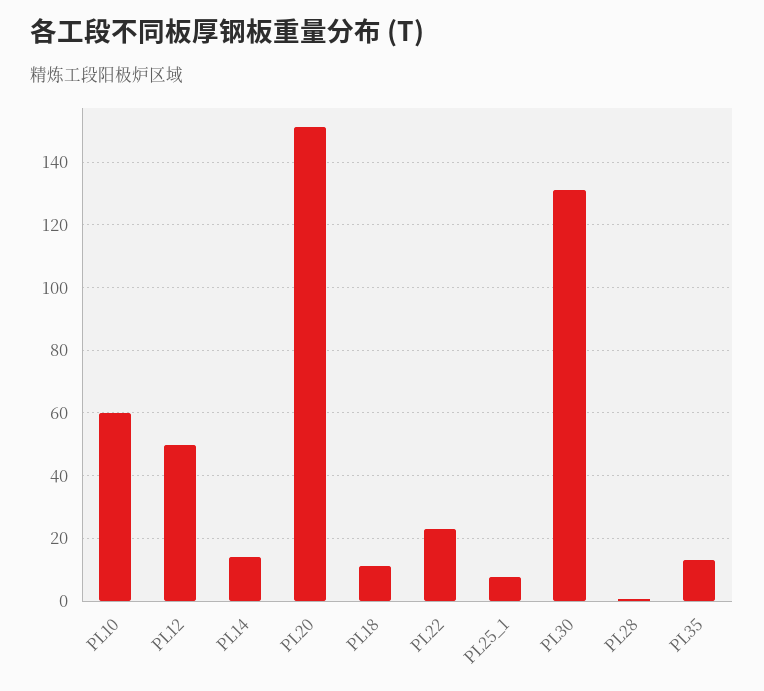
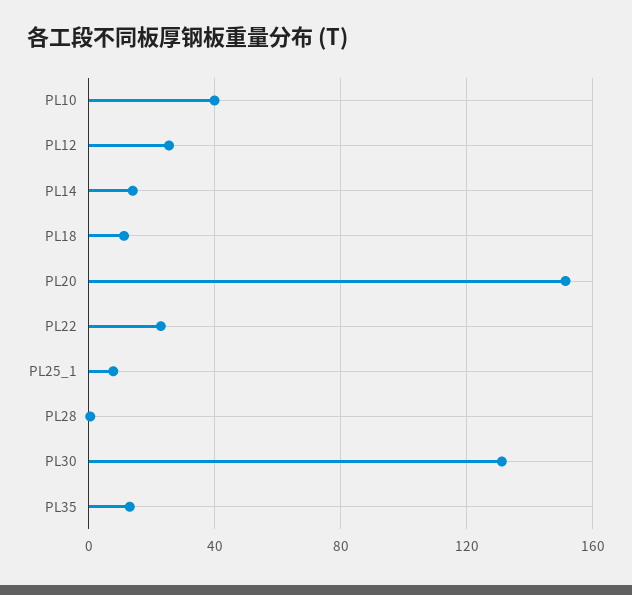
  {
-   "PL10": 60,
+   "PL10": 40,
-   "PL12": 50,
+   "PL12": 25,
    "PL14": 14,
    "PL20": 152,
    "PL18": 12,
    "PL22": 22,
    "PL25_1": 8,
    "PL30": 132,
    "PL28": 0,
    "PL35": 14
  }

